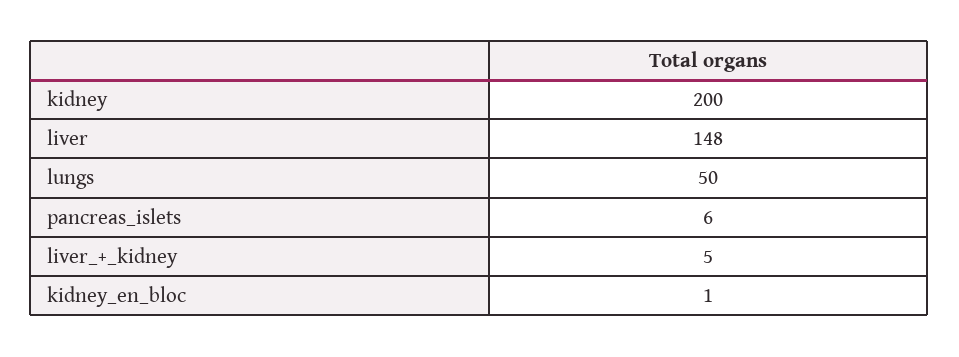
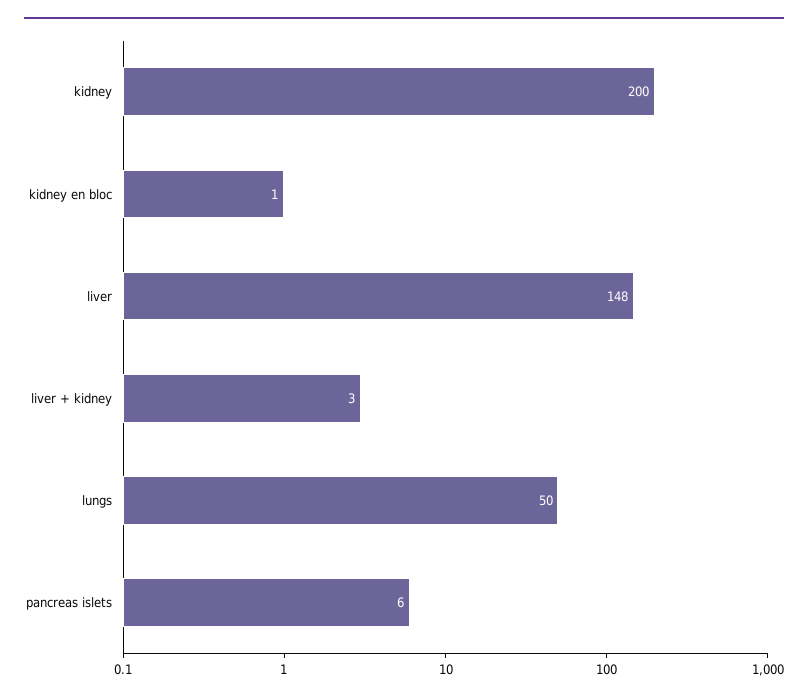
  {
    "kidney": 200,
    "liver": 148,
    "lungs": 50,
    "pancreas_islets": 6,
-   "liver_+_kidney": 5,
+   "liver_+_kidney": 3,
    "kidney_en_bloc": 1
  }

